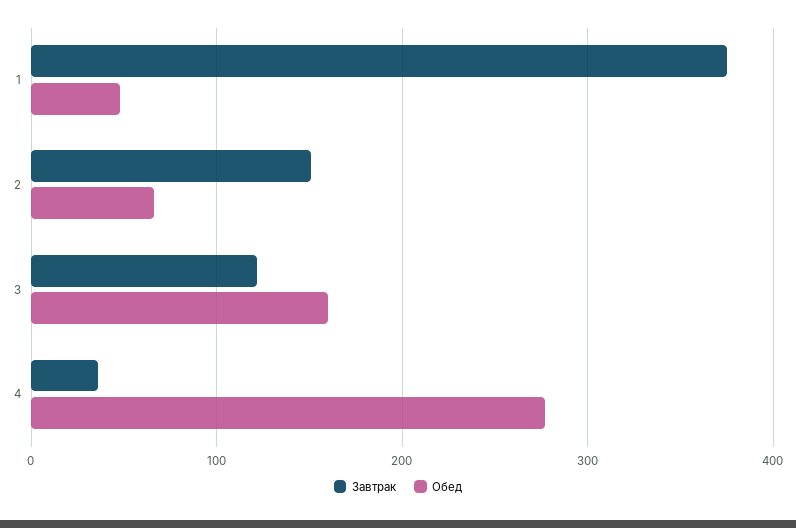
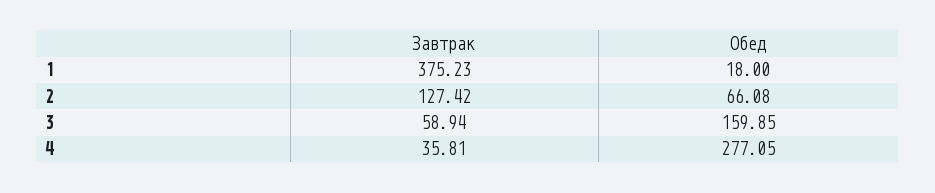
  {
    "Завтрак": {
      "1": 375.23,
-     "2": 150,
+     "2": 127.42,
-     "3": 120,
+     "3": 58.94,
      "4": 35.81
    },
    "Обед": {
-     "1": 50,
+     "1": 18,
      "2": 66.08,
      "3": 159.85,
      "4": 277.05
    }
  }

